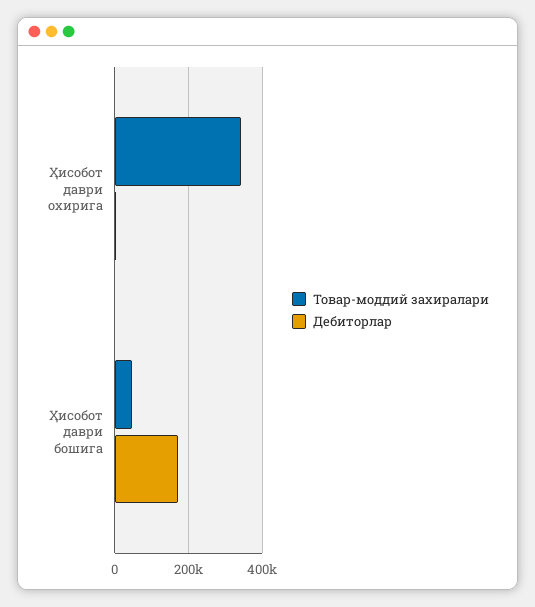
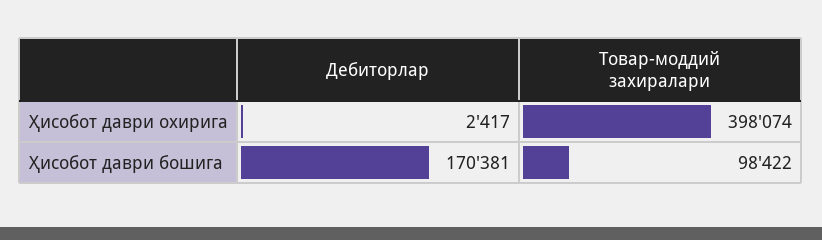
  {
    "Товар-моддий захиралари": {
-     "Ҳисобот даври охирига": 340000,
+     "Ҳисобот даври охирига": 398074,
-     "Ҳисобот даври бошига": 40000
+     "Ҳисобот даври бошига": 98422
    },
    "Дебиторлар": {
      "Ҳисобот даври охирига": 2417,
      "Ҳисобот даври бошига": 170381
    }
  }

